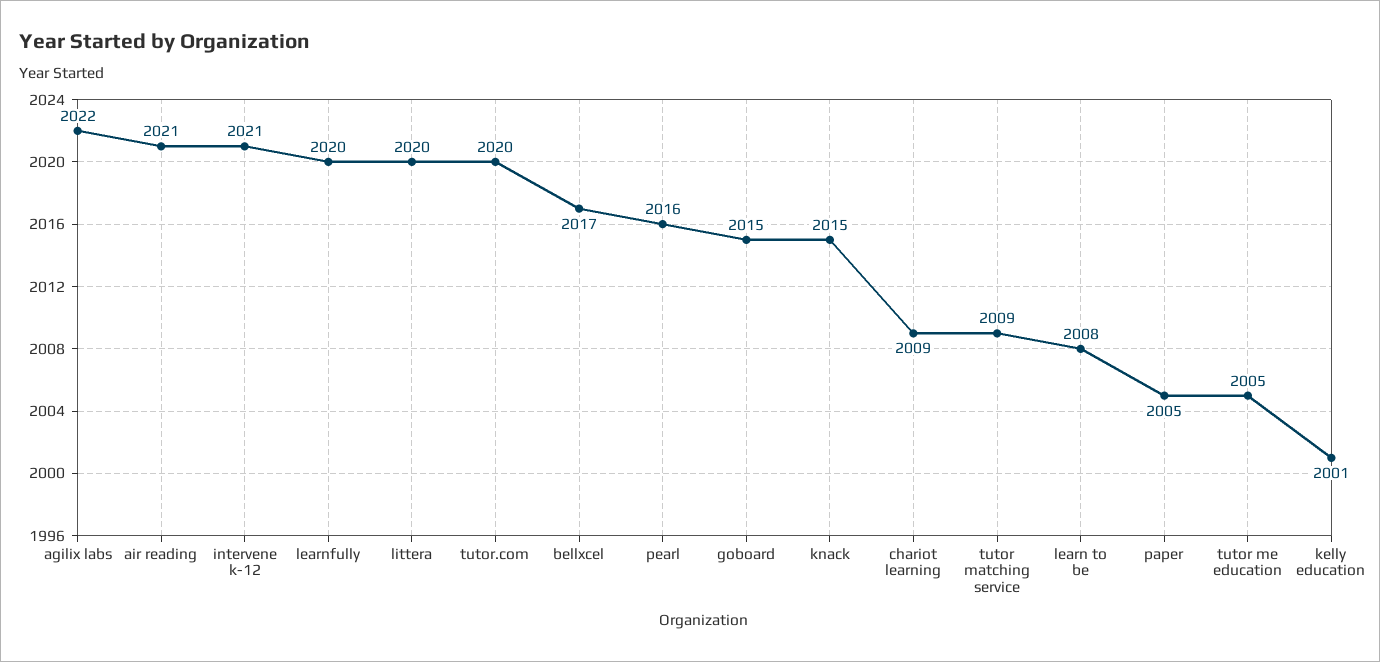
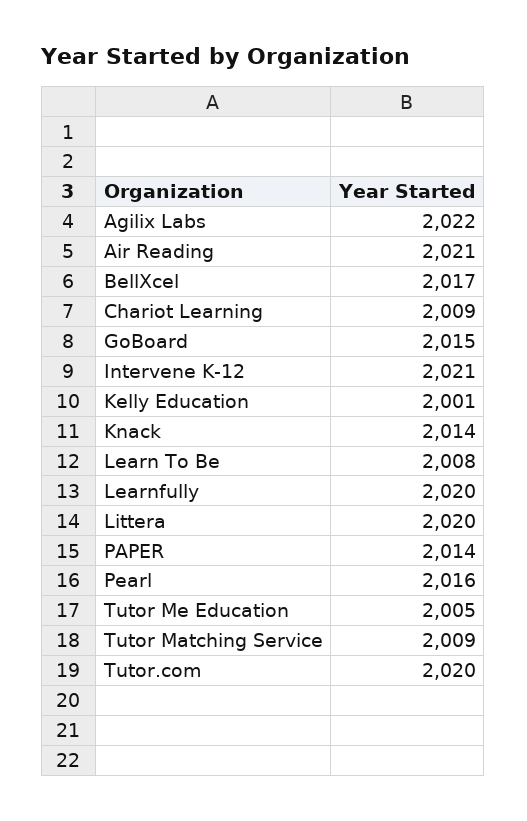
  {
    "agilix labs": 2022,
    "air reading": 2021,
    "intervene k-12": 2021,
    "learnfully": 2020,
    "littera": 2020,
    "tutor.com": 2020,
    "bellxcel": 2017,
    "pearl": 2016,
    "goboard": 2015,
-   "knack": 2015,
+   "knack": 2014,
    "chariot learning": 2009,
    "tutor matching service": 2009,
    "learn to be": 2008,
-   "paper": 2005,
+   "paper": 2014,
    "tutor me education": 2005,
    "kelly education": 2001
  }

